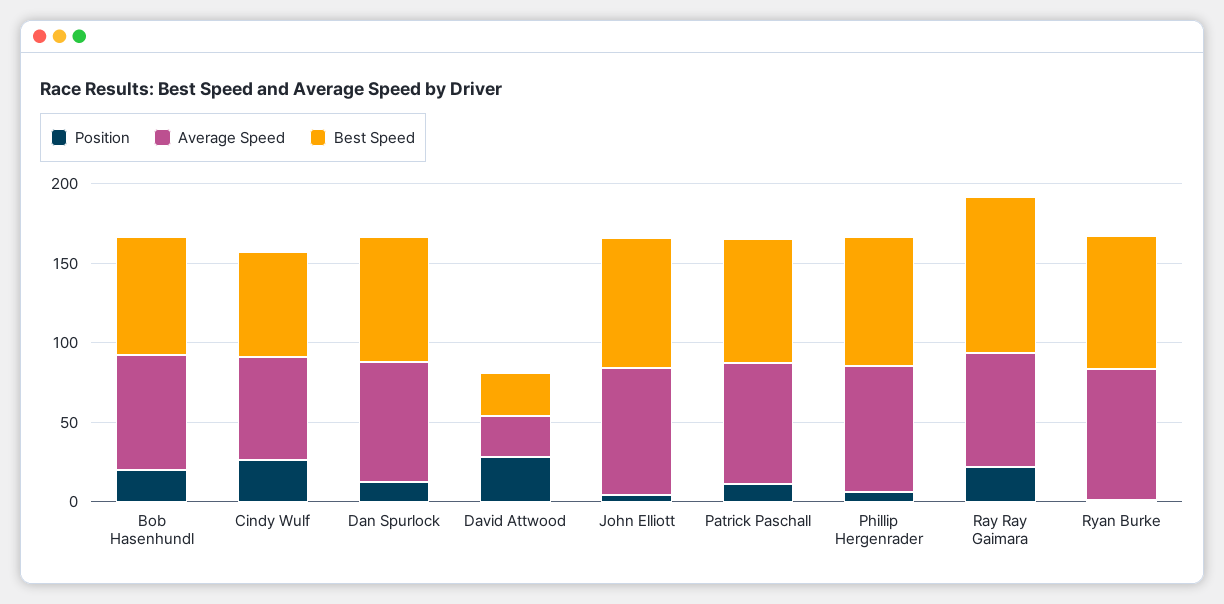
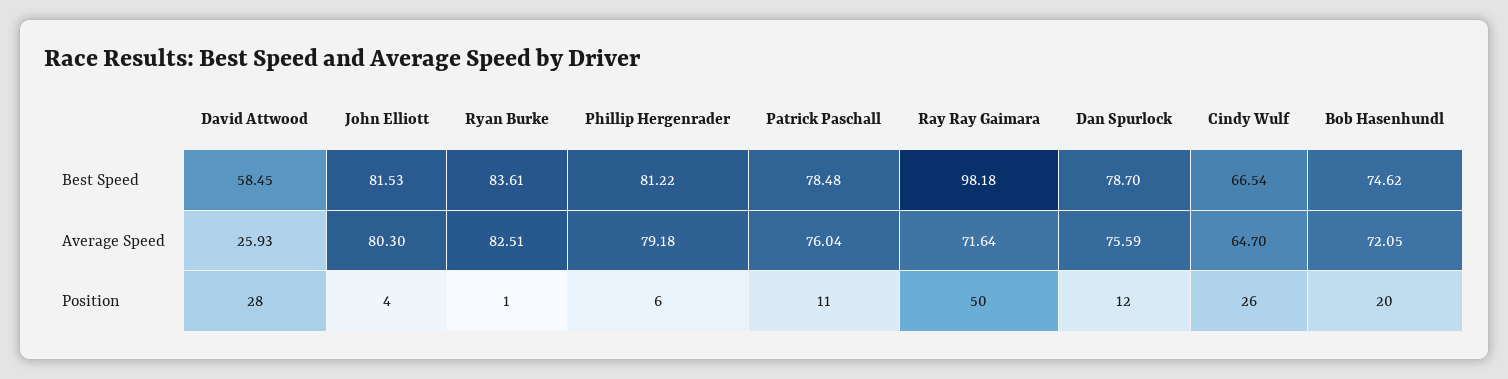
  {
    "Position": {
      "Bob Hasenhundl": 20,
      "Cindy Wulf": 26,
      "Dan Spurlock": 12,
      "David Attwood": 28,
      "John Elliott": 4,
      "Patrick Paschall": 11,
      "Phillip Hergenrader": 6,
-     "Ray Ray Gaimara": 20,
+     "Ray Ray Gaimara": 50,
      "Ryan Burke": 1
    },
    "Average Speed": {
      "Bob Hasenhundl": 72.05,
      "Cindy Wulf": 64.7,
      "Dan Spurlock": 75.59,
      "David Attwood": 25.93,
      "John Elliott": 80.3,
      "Patrick Paschall": 76.04,
      "Phillip Hergenrader": 79.18,
      "Ray Ray Gaimara": 71.64,
      "Ryan Burke": 82.51
    },
    "Best Speed": {
      "Bob Hasenhundl": 74.62,
      "Cindy Wulf": 66.54,
      "Dan Spurlock": 78.7,
-     "David Attwood": 30,
+     "David Attwood": 58.45,
      "John Elliott": 81.53,
      "Patrick Paschall": 78.48,
      "Phillip Hergenrader": 81.22,
      "Ray Ray Gaimara": 98.18,
      "Ryan Burke": 83.61
    }
  }

